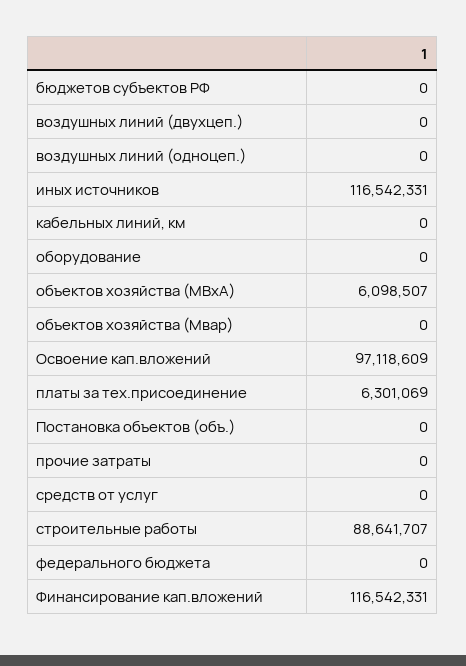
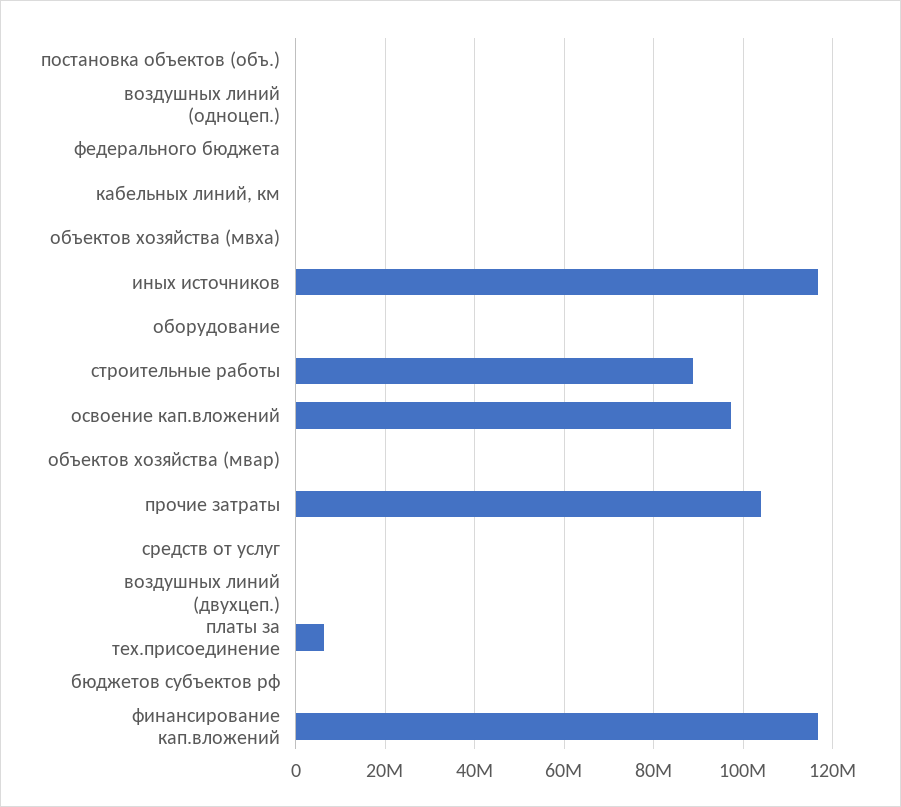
  {
    "бюджетов субъектов РФ": 0,
    "воздушных линий (двухцеп.)": 0,
    "воздушных линий (одноцеп.)": 0,
    "иных источников": 116542331,
    "кабельных линий, км": 0,
    "оборудование": 0,
-   "объектов хозяйства (МВxА)": 6098507,
+   "объектов хозяйства (МВxА)": 0,
    "объектов хозяйства (Мвар)": 0,
    "Освоение кап.вложений": 97118609,
    "платы за тех.присоединение": 6301069,
    "Постановка объектов (объ.)": 0,
-   "прочие затраты": 0,
+   "прочие затраты": 104000000,
    "средств от услуг": 0,
    "строительные работы": 88641707,
    "федерального бюджета": 0,
    "Финансирование кап.вложений": 116542331
  }

